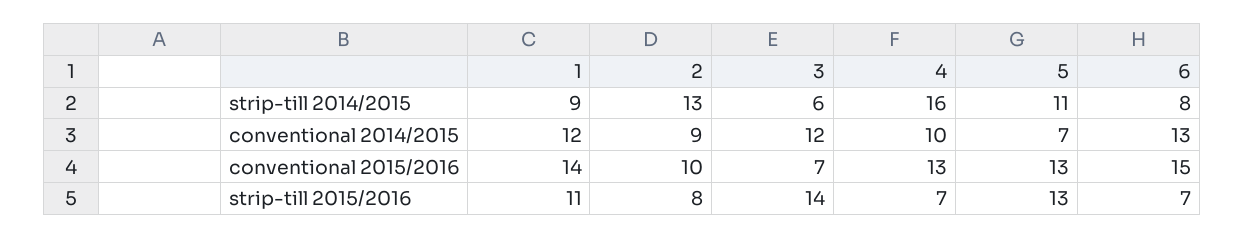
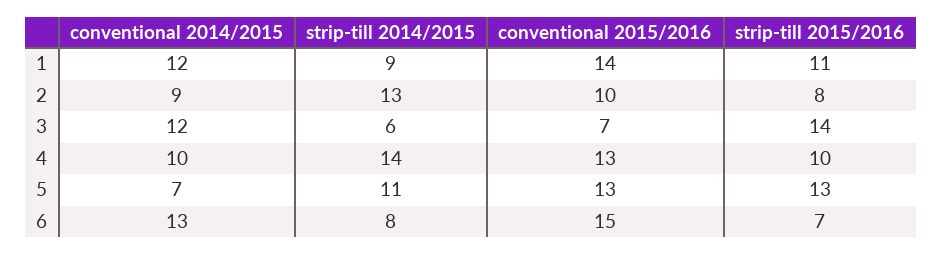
  {
    "1": {
      "strip-till 2014/2015": 9,
      "conventional 2014/2015": 12,
      "conventional 2015/2016": 14,
      "strip-till 2015/2016": 11
    },
    "2": {
      "strip-till 2014/2015": 13,
      "conventional 2014/2015": 9,
      "conventional 2015/2016": 10,
      "strip-till 2015/2016": 8
    },
    "3": {
      "strip-till 2014/2015": 6,
      "conventional 2014/2015": 12,
      "conventional 2015/2016": 7,
      "strip-till 2015/2016": 14
    },
    "4": {
-     "strip-till 2014/2015": 16,
+     "strip-till 2014/2015": 14,
      "conventional 2014/2015": 10,
      "conventional 2015/2016": 13,
-     "strip-till 2015/2016": 7
+     "strip-till 2015/2016": 10
    },
    "5": {
      "strip-till 2014/2015": 11,
      "conventional 2014/2015": 7,
      "conventional 2015/2016": 13,
      "strip-till 2015/2016": 13
    },
    "6": {
      "strip-till 2014/2015": 8,
      "conventional 2014/2015": 13,
      "conventional 2015/2016": 15,
      "strip-till 2015/2016": 7
    }
  }

